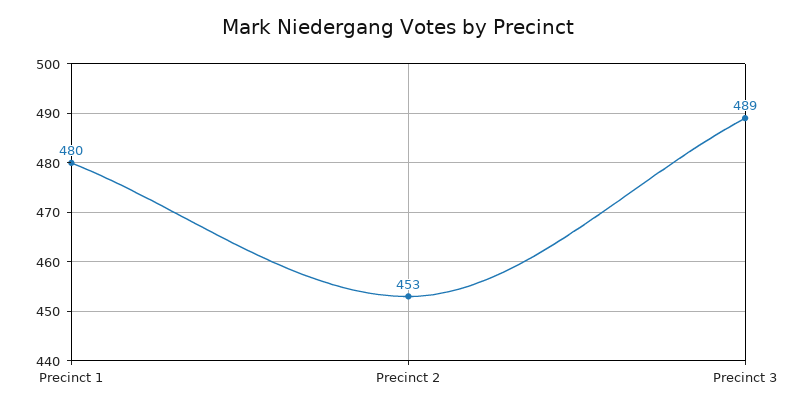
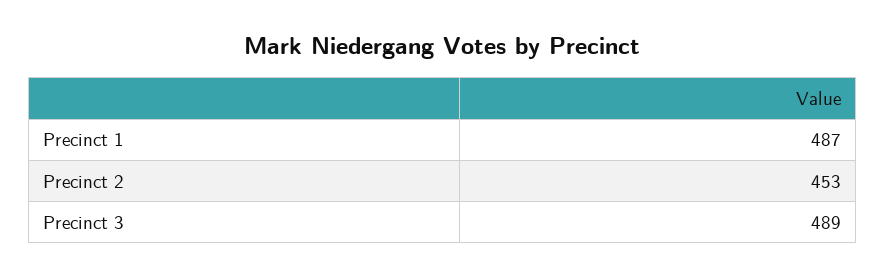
  {
-   "Precinct 1": 480,
+   "Precinct 1": 487,
    "Precinct 2": 453,
    "Precinct 3": 489
  }

